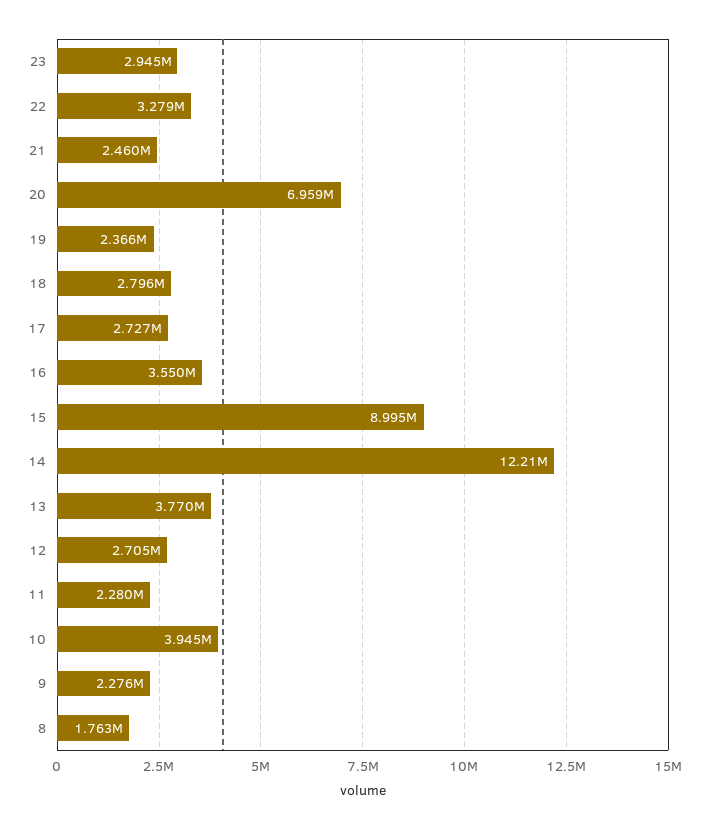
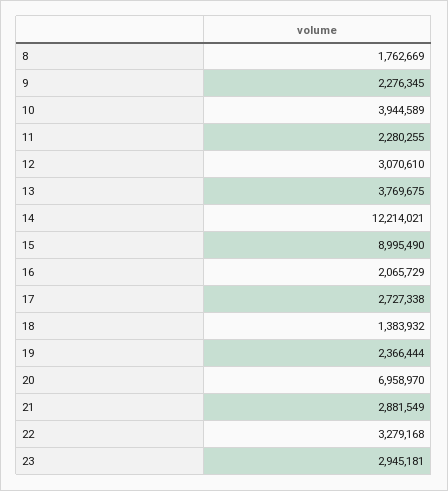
  {
    "23": 2945181,
    "22": 3279168,
-   "21": 2460000,
+   "21": 2881549,
    "20": 6958970,
    "19": 2366444,
-   "18": 2796000,
+   "18": 1383932,
    "17": 2727338,
-   "16": 3550000,
+   "16": 2065729,
    "15": 8995490,
    "14": 12214021,
    "13": 3769675,
-   "12": 2705000,
+   "12": 3070610,
    "11": 2280255,
    "10": 3944589,
    "9": 2276345,
    "8": 1762669
  }

